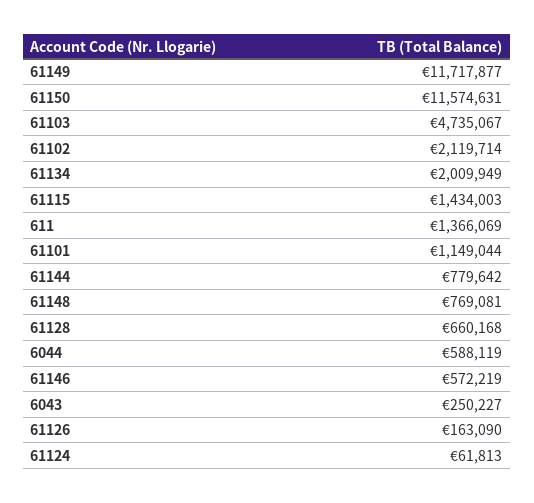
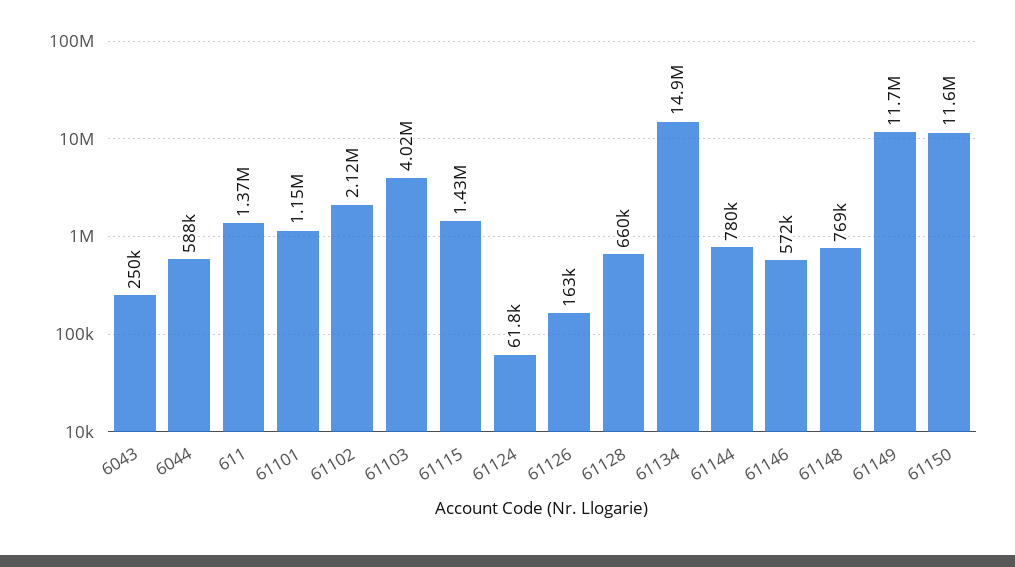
  {
    "61149": 11717877,
    "61150": 11574631,
-   "61103": 4735067,
+   "61103": 4020000,
    "61102": 2119714,
-   "61134": 2009949,
+   "61134": 14900000,
    "61115": 1434003,
    "611": 1366069,
    "61101": 1149044,
    "61144": 779642,
    "61148": 769081,
    "61128": 660168,
    "6044": 588119,
    "61146": 572219,
    "6043": 250227,
    "61126": 163090,
    "61124": 61813
  }

